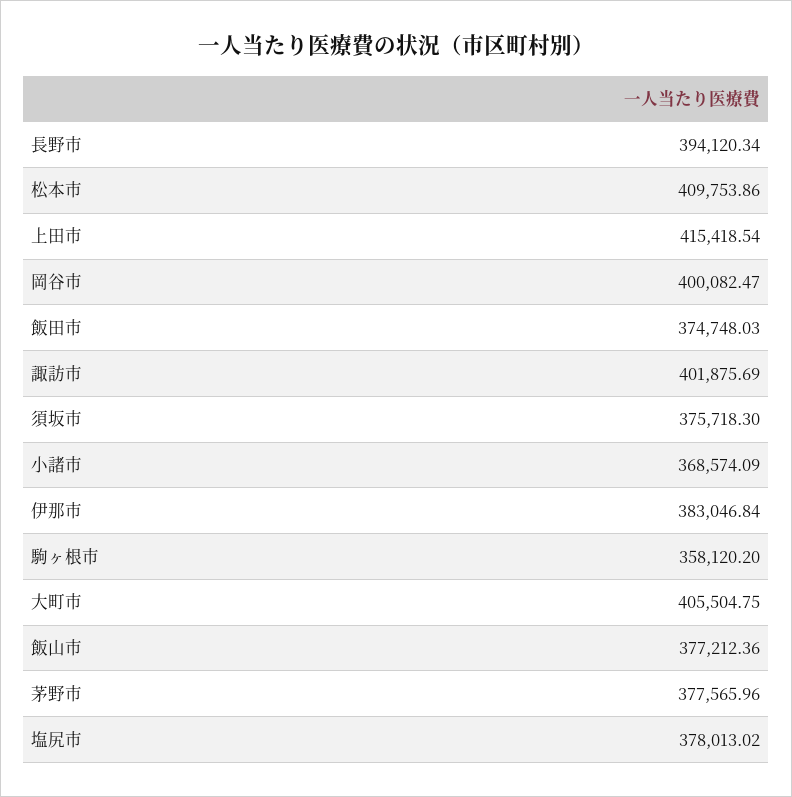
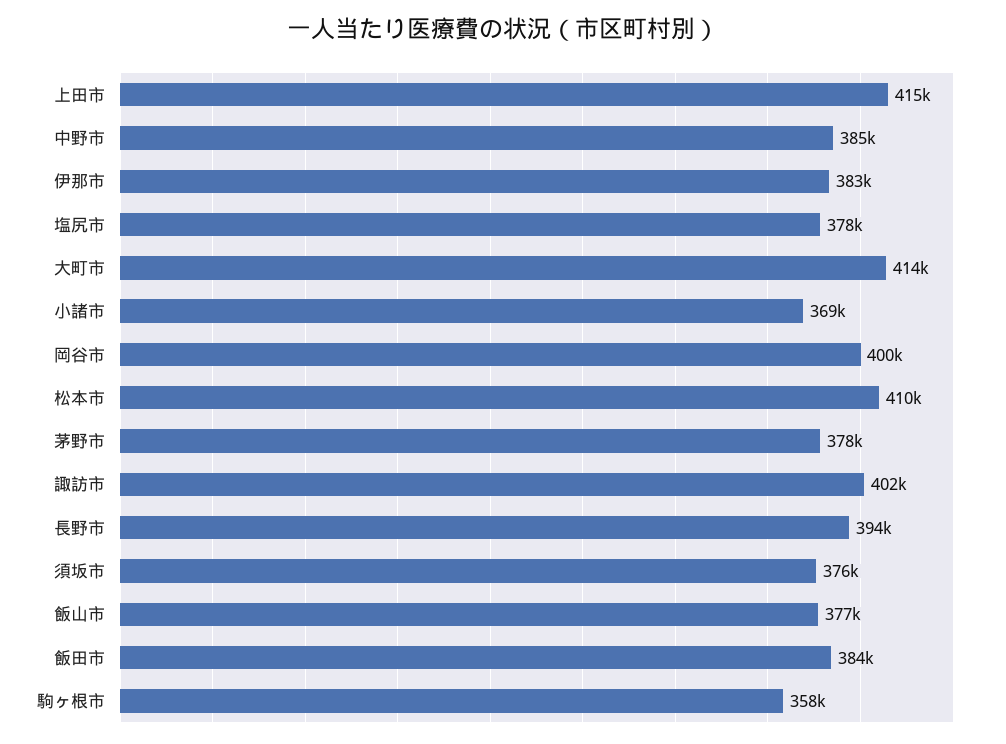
  {
    "長野市": 394120.34,
    "松本市": 409753.86,
    "上田市": 415418.54,
    "岡谷市": 400082.47,
-   "飯田市": 374748.03,
+   "飯田市": 384000,
    "諏訪市": 401875.69,
    "須坂市": 375718.3,
    "小諸市": 368574.09,
    "伊那市": 383046.84,
    "駒ヶ根市": 358120.2,
-   "大町市": 405504.75,
+   "大町市": 414000,
    "飯山市": 377212.36,
    "茅野市": 377565.96,
-   "塩尻市": 378013.02
+   "塩尻市": 378013.02,
+   "中野市": 385000
  }

